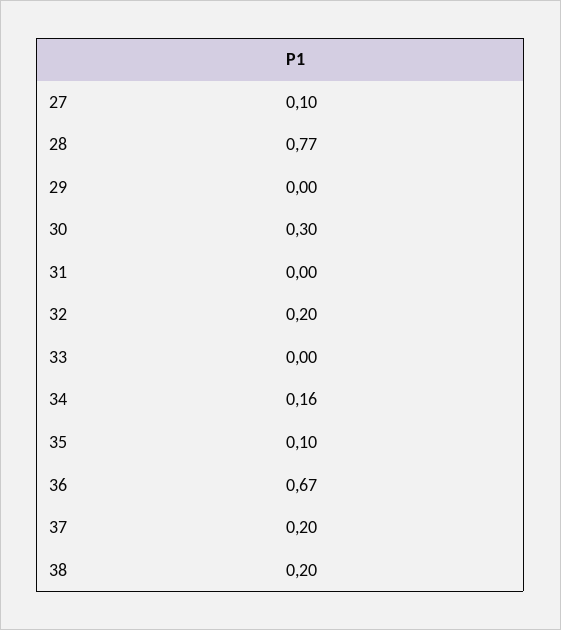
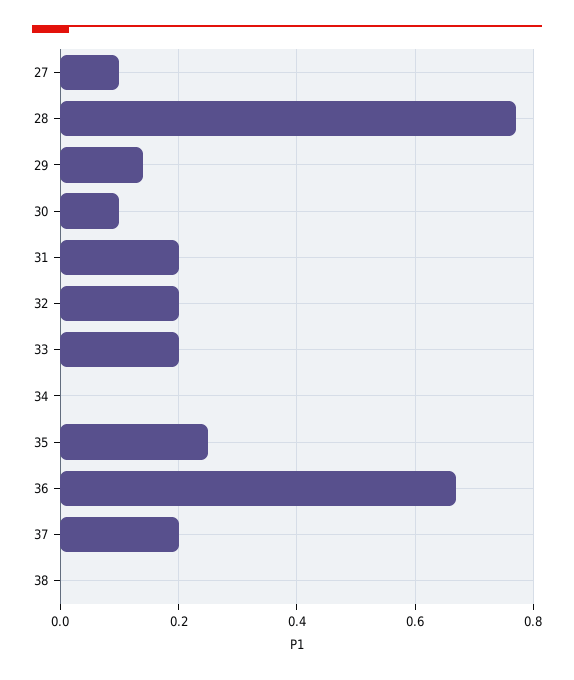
  {
    "27": 0.1,
    "28": 0.77,
-   "29": 0,
+   "29": 0.15,
-   "30": 0.3,
+   "30": 0.1,
-   "31": 0,
+   "31": 0.2,
    "32": 0.2,
-   "33": 0,
+   "33": 0.2,
-   "34": 0.16,
+   "34": 0,
-   "35": 0.1,
+   "35": 0.25,
    "36": 0.67,
    "37": 0.2,
-   "38": 0.2
+   "38": 0
  }

